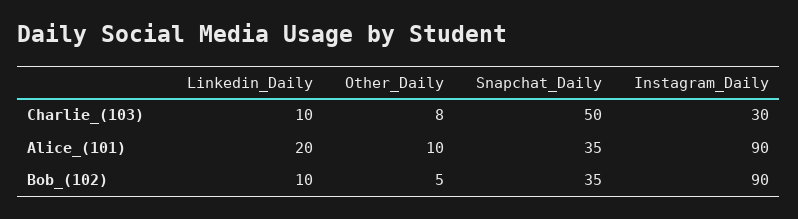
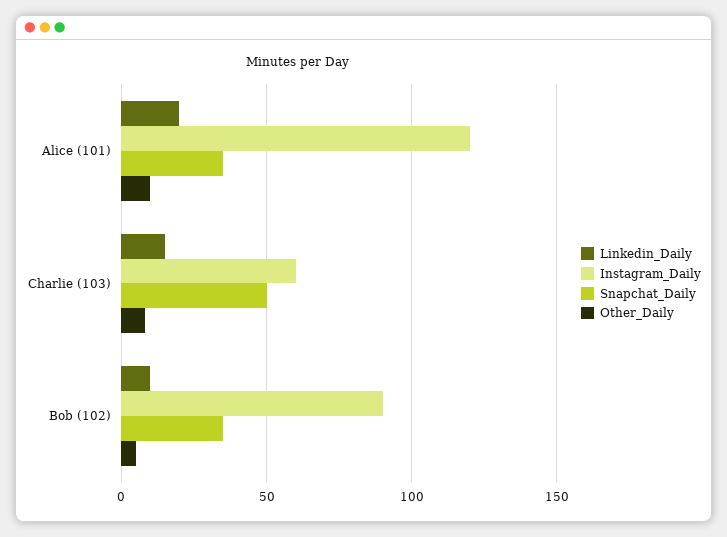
  {
    "Linkedin_Daily": {
-     "Charlie_(103)": 10,
+     "Charlie_(103)": 15,
      "Alice_(101)": 20,
      "Bob_(102)": 10
    },
    "Other_Daily": {
      "Charlie_(103)": 8,
      "Alice_(101)": 10,
      "Bob_(102)": 5
    },
    "Snapchat_Daily": {
      "Charlie_(103)": 50,
      "Alice_(101)": 35,
      "Bob_(102)": 35
    },
    "Instagram_Daily": {
-     "Charlie_(103)": 30,
+     "Charlie_(103)": 60,
-     "Alice_(101)": 90,
+     "Alice_(101)": 120,
      "Bob_(102)": 90
    }
  }

